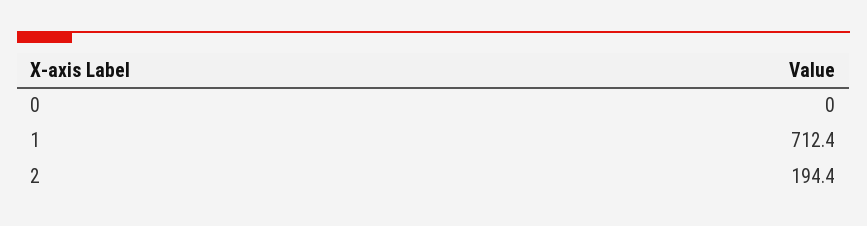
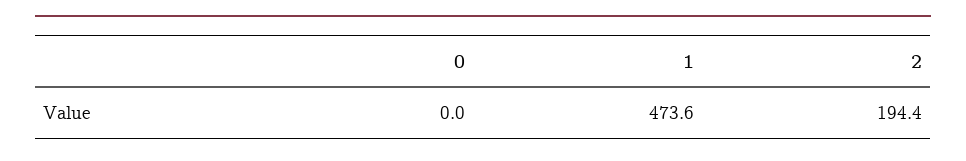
  {
    "0": 0,
-   "1": 712.4,
+   "1": 473.6,
    "2": 194.4
  }

